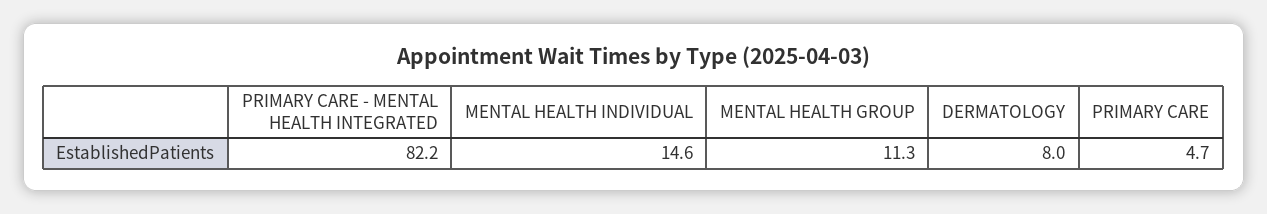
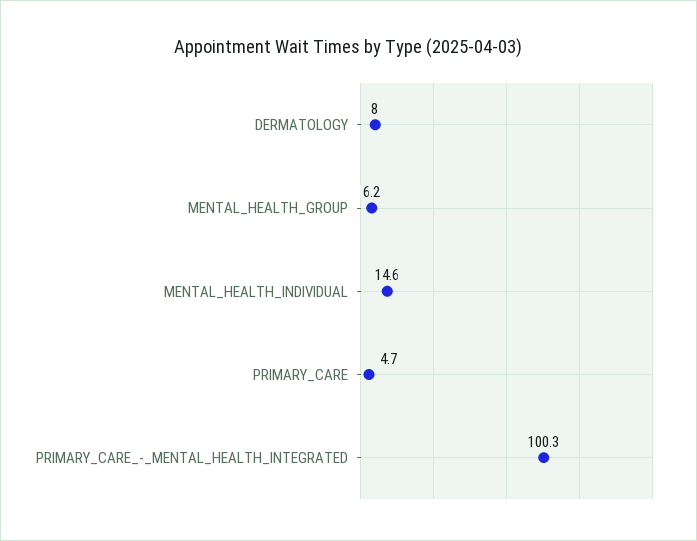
  {
-   "PRIMARY CARE - MENTAL HEALTH INTEGRATED": 82.2,
+   "PRIMARY CARE - MENTAL HEALTH INTEGRATED": 100.3,
    "MENTAL HEALTH INDIVIDUAL": 14.6,
-   "MENTAL HEALTH GROUP": 11.3,
+   "MENTAL HEALTH GROUP": 6.2,
    "DERMATOLOGY": 8,
    "PRIMARY CARE": 4.7
  }

